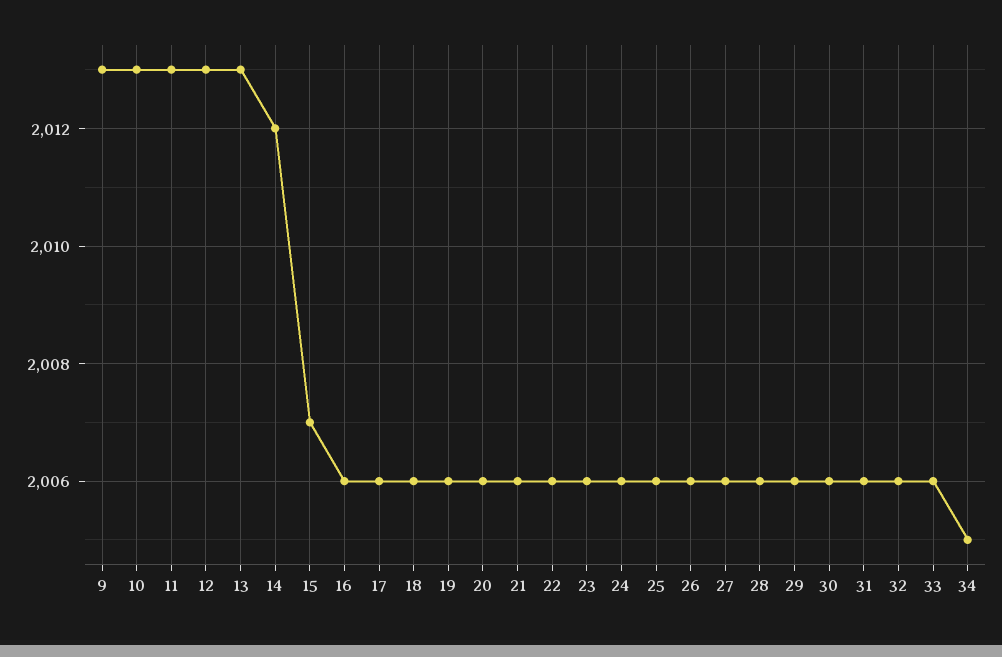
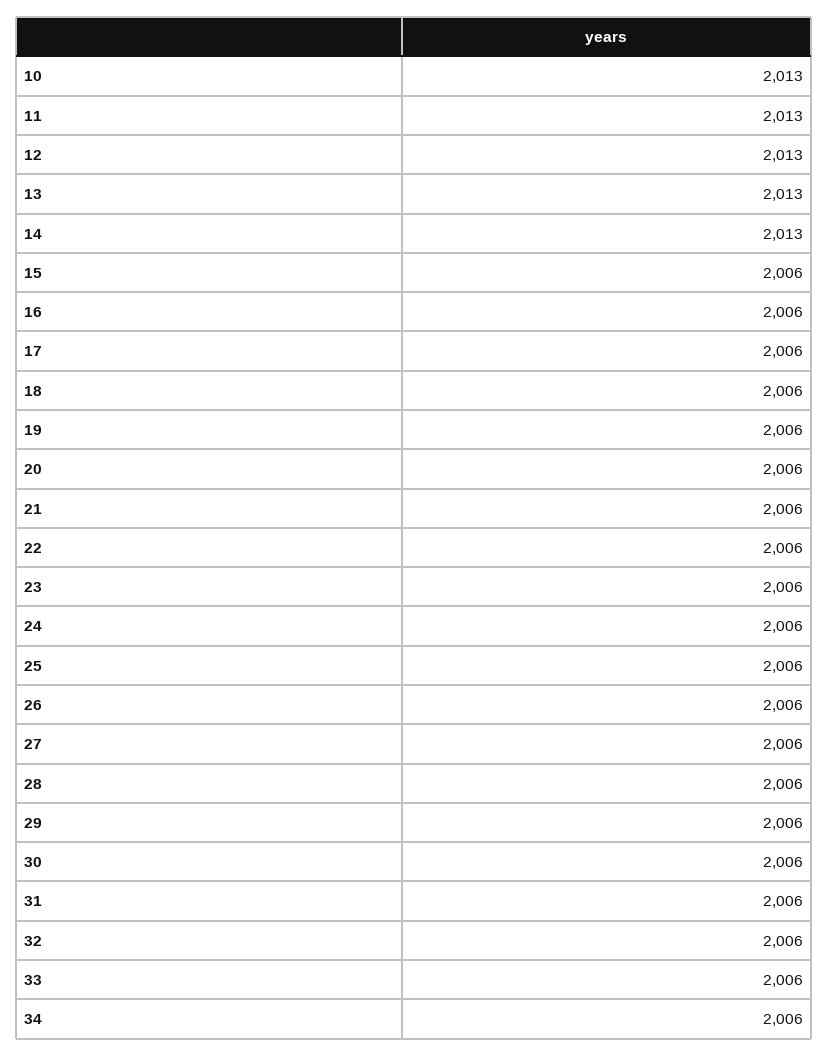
  {
-   "9": 2013,
    "10": 2013,
    "11": 2013,
    "12": 2013,
    "13": 2013,
-   "14": 2012,
+   "14": 2013,
-   "15": 2007,
+   "15": 2006,
    "16": 2006,
    "17": 2006,
    "18": 2006,
    "19": 2006,
    "20": 2006,
    "21": 2006,
    "22": 2006,
    "23": 2006,
    "24": 2006,
    "25": 2006,
    "26": 2006,
    "27": 2006,
    "28": 2006,
    "29": 2006,
    "30": 2006,
    "31": 2006,
    "32": 2006,
    "33": 2006,
-   "34": 2005
+   "34": 2006
  }

